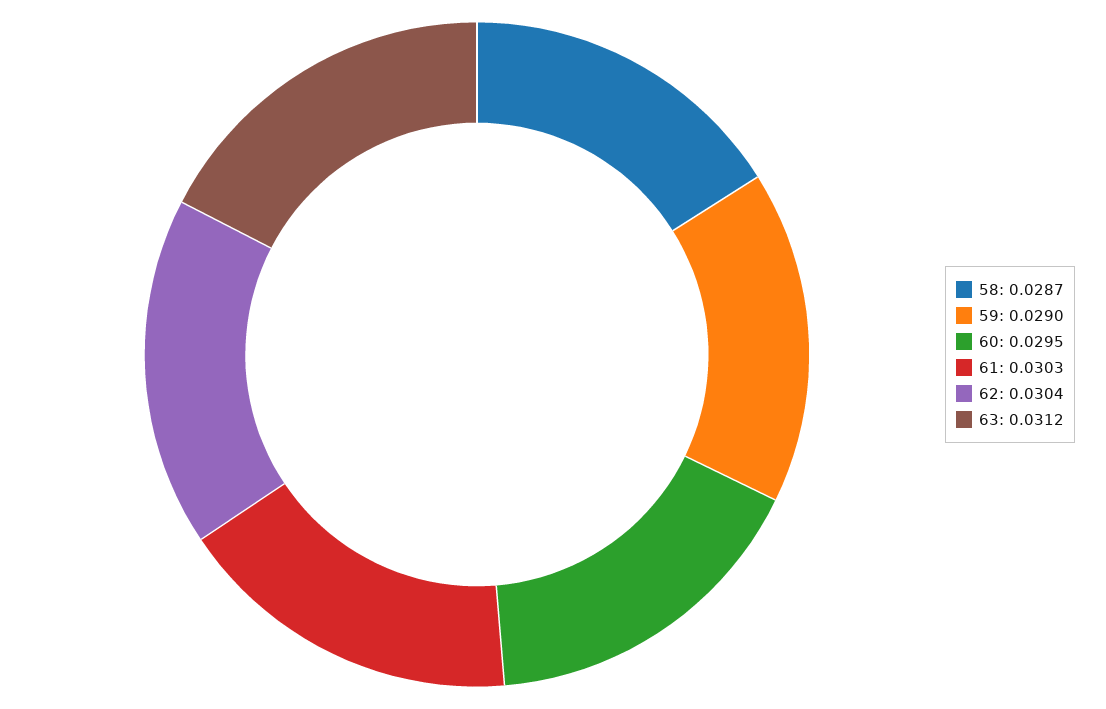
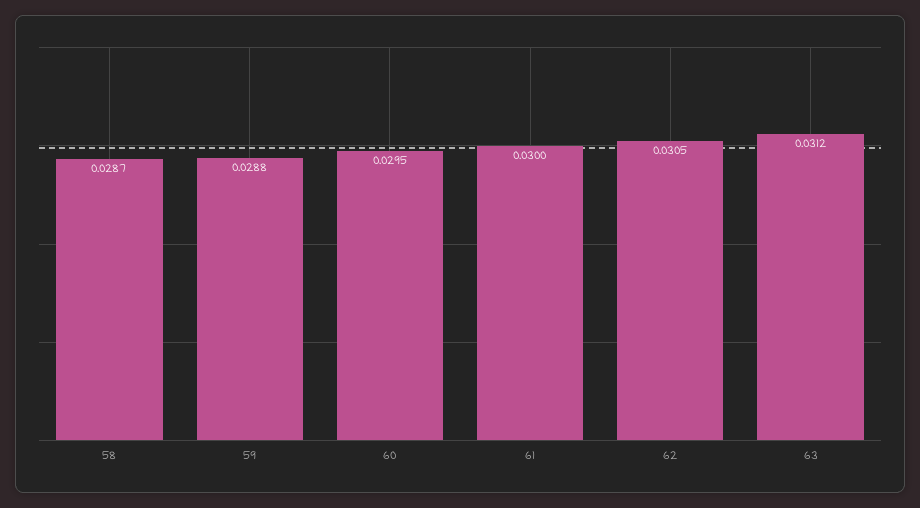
  {
    "58": 0.0287,
-   "59": 0.029,
+   "59": 0.0288,
    "60": 0.0295,
-   "61": 0.0303,
+   "61": 0.03,
-   "62": 0.0304,
+   "62": 0.0305,
    "63": 0.0312
  }

